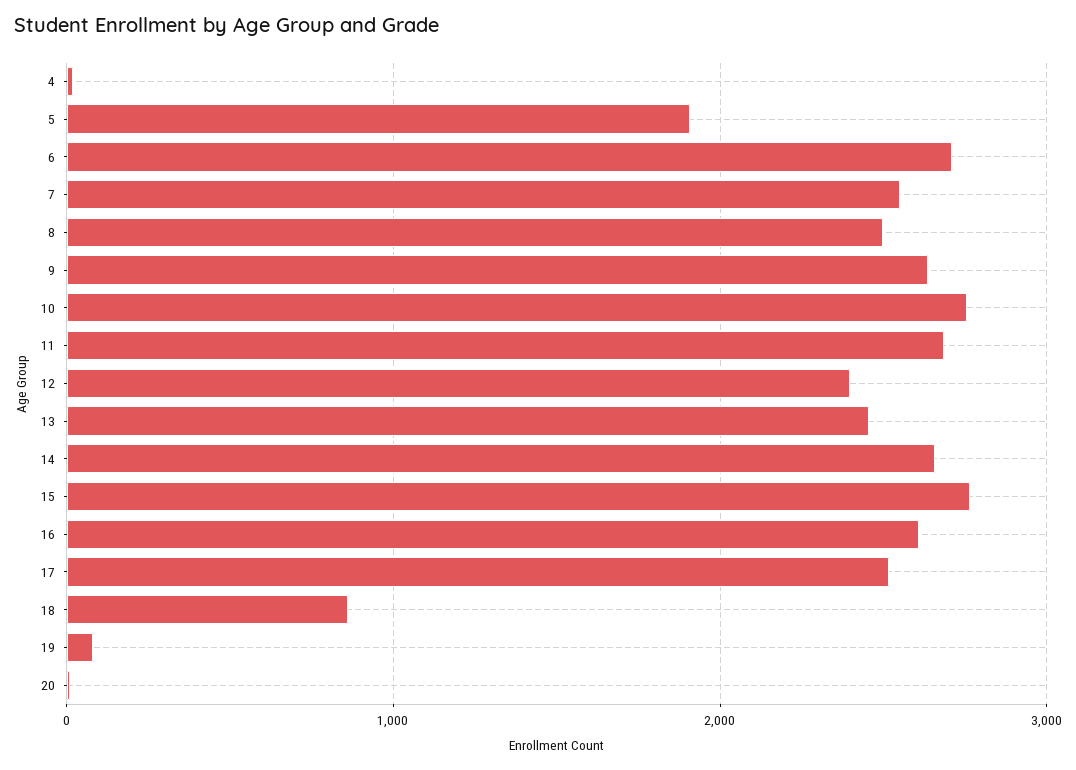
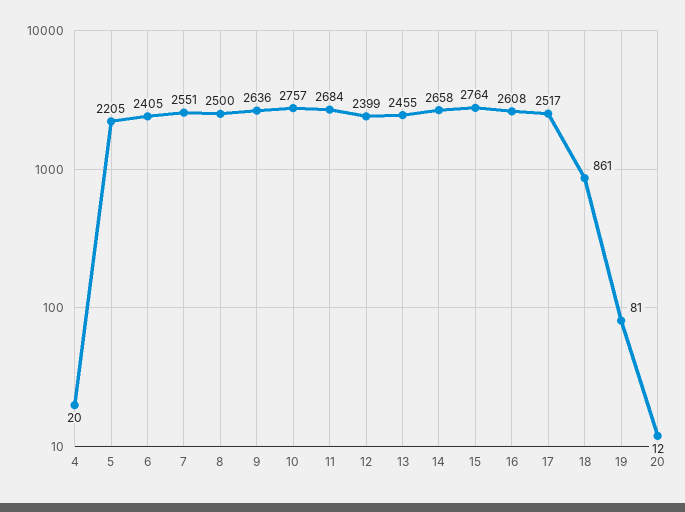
  {
    "4": 20,
-   "5": 1900,
+   "5": 2205,
-   "6": 2700,
+   "6": 2405,
    "7": 2551,
    "8": 2500,
    "9": 2636,
    "10": 2757,
    "11": 2684,
    "12": 2399,
    "13": 2455,
    "14": 2658,
    "15": 2764,
    "16": 2608,
    "17": 2517,
    "18": 861,
    "19": 81,
    "20": 12
  }

